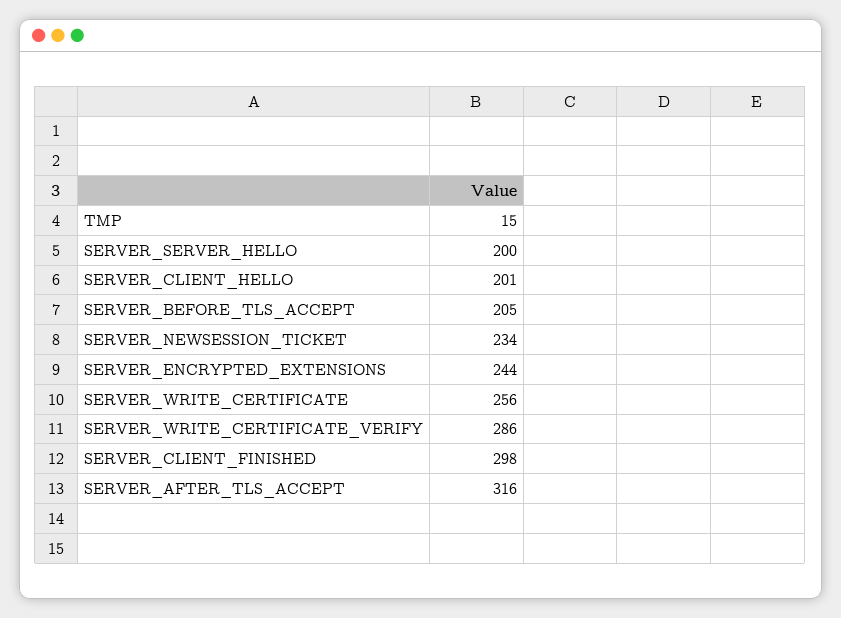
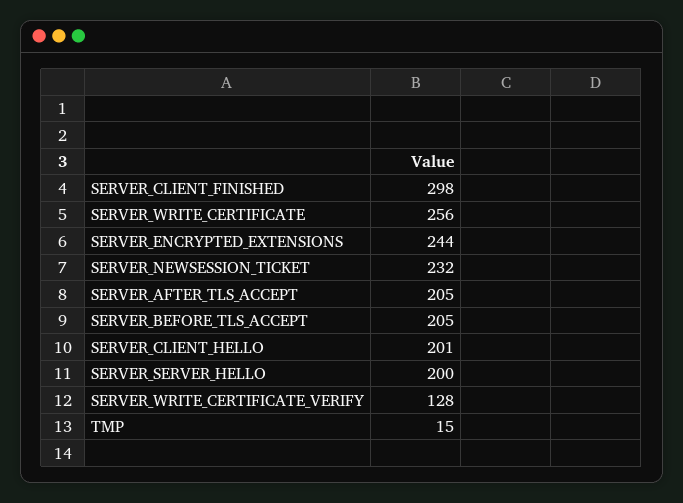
  {
    "TMP": 15,
    "SERVER_SERVER_HELLO": 200,
    "SERVER_CLIENT_HELLO": 201,
    "SERVER_BEFORE_TLS_ACCEPT": 205,
-   "SERVER_NEWSESSION_TICKET": 234,
+   "SERVER_NEWSESSION_TICKET": 232,
    "SERVER_ENCRYPTED_EXTENSIONS": 244,
    "SERVER_WRITE_CERTIFICATE": 256,
-   "SERVER_WRITE_CERTIFICATE_VERIFY": 286,
+   "SERVER_WRITE_CERTIFICATE_VERIFY": 128,
    "SERVER_CLIENT_FINISHED": 298,
-   "SERVER_AFTER_TLS_ACCEPT": 316
+   "SERVER_AFTER_TLS_ACCEPT": 205
  }

